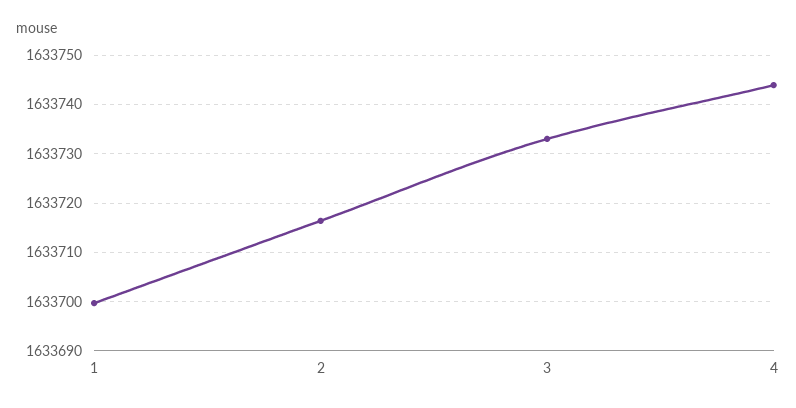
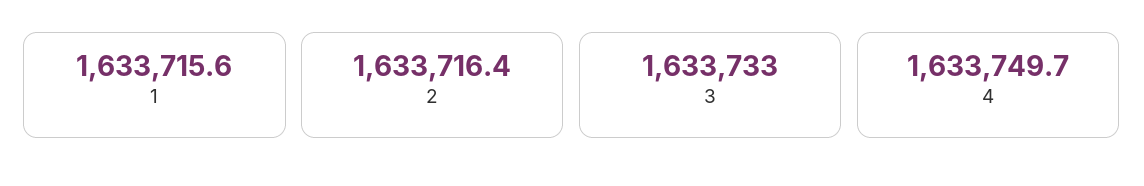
  {
-   "1": 1633700,
+   "1": 1633715.6,
    "2": 1633716.4,
    "3": 1633733,
-   "4": 1633744
+   "4": 1633749.7
  }

